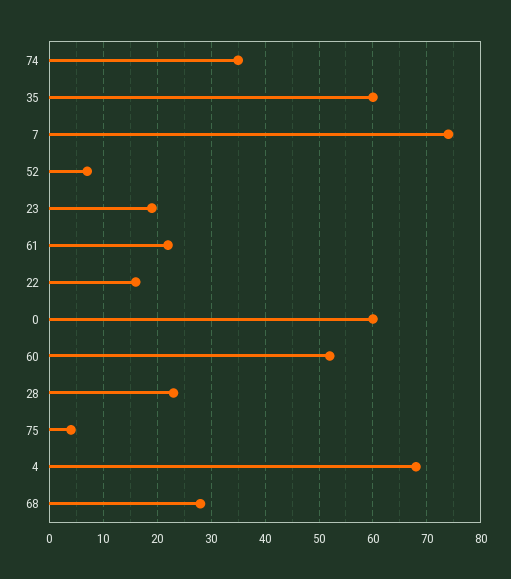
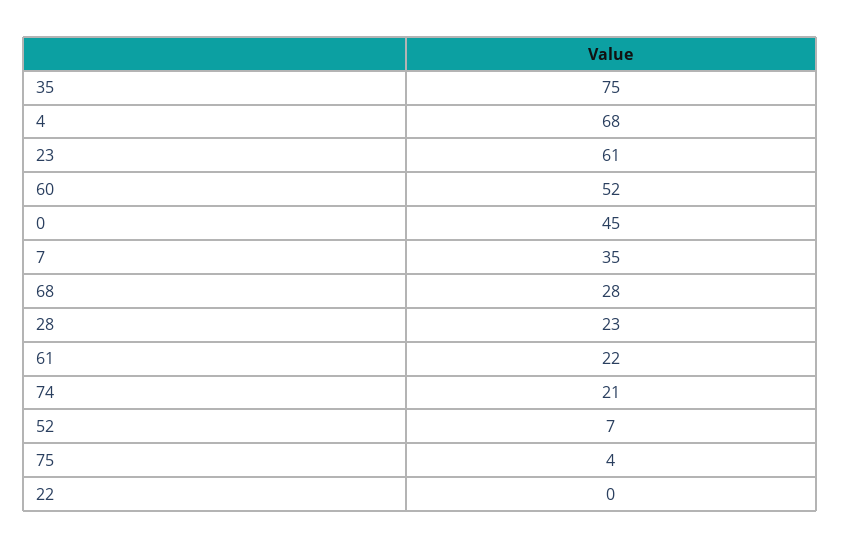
  {
-   "74": 35,
+   "74": 21,
-   "35": 60,
+   "35": 75,
-   "7": 75,
+   "7": 35,
    "52": 7,
-   "23": 20,
+   "23": 61,
    "61": 22,
-   "22": 15,
+   "22": 0,
-   "0": 60,
+   "0": 45,
    "60": 52,
    "28": 23,
    "75": 4,
    "4": 68,
    "68": 28
  }

